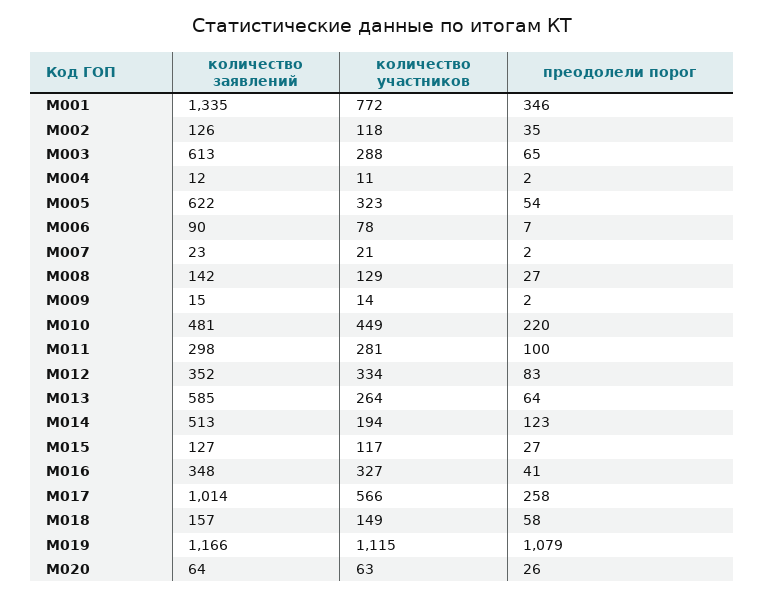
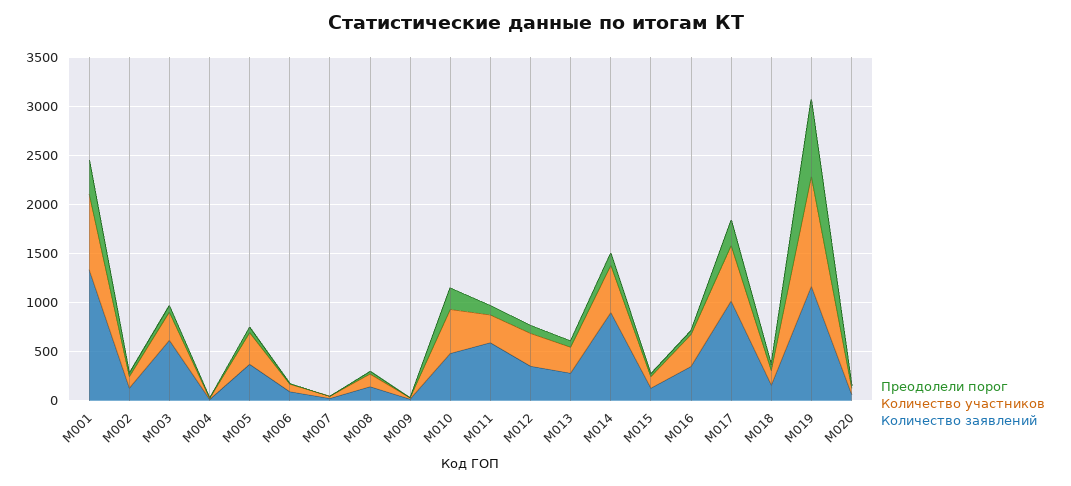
  {
    "количество заявлений": {
      "M001": 1335,
      "M002": 126,
      "M003": 613,
      "M004": 12,
-     "M005": 622,
+     "M005": 400,
      "M006": 90,
      "M007": 23,
      "M008": 142,
      "M009": 15,
      "M010": 481,
-     "M011": 298,
+     "M011": 600,
      "M012": 352,
-     "M013": 585,
+     "M013": 300,
-     "M014": 513,
+     "M014": 900,
      "M015": 127,
      "M016": 348,
      "M017": 1014,
      "M018": 157,
      "M019": 1166,
      "M020": 64
    },
    "количество участников": {
      "M001": 772,
      "M002": 118,
      "M003": 288,
      "M004": 11,
      "M005": 323,
      "M006": 78,
      "M007": 21,
      "M008": 129,
      "M009": 14,
      "M010": 449,
      "M011": 281,
      "M012": 334,
      "M013": 264,
-     "M014": 194,
+     "M014": 500,
      "M015": 117,
      "M016": 327,
      "M017": 566,
      "M018": 149,
      "M019": 1115,
      "M020": 63
    },
    "преодолели порог": {
      "M001": 346,
      "M002": 35,
      "M003": 65,
      "M004": 2,
      "M005": 54,
      "M006": 7,
      "M007": 2,
      "M008": 27,
      "M009": 2,
      "M010": 220,
      "M011": 100,
      "M012": 83,
      "M013": 64,
      "M014": 123,
      "M015": 27,
      "M016": 41,
      "M017": 258,
      "M018": 58,
-     "M019": 1079,
+     "M019": 800,
      "M020": 26
    }
  }

